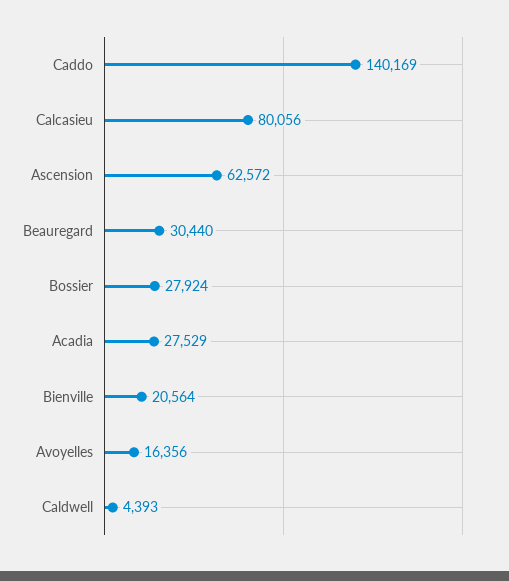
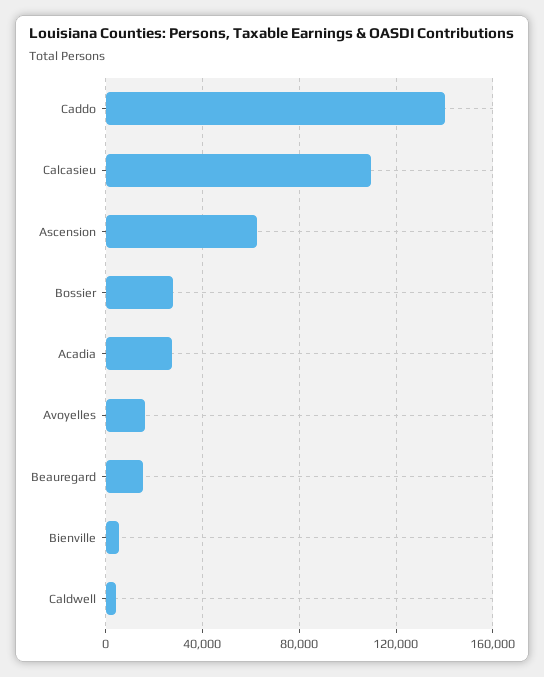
  {
    "Caddo": 140169,
-   "Calcasieu": 80056,
+   "Calcasieu": 110000,
    "Ascension": 62572,
-   "Beauregard": 30440,
+   "Beauregard": 15000,
    "Bossier": 27924,
    "Acadia": 27529,
-   "Bienville": 20564,
+   "Bienville": 5000,
    "Avoyelles": 16356,
    "Caldwell": 4393
  }

